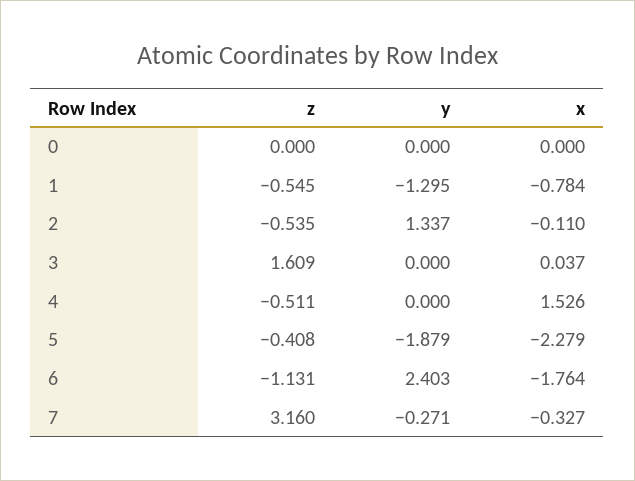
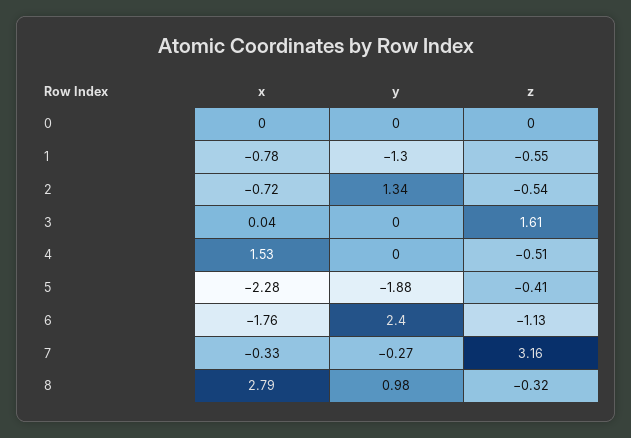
  {
    "z": {
      "0": 0,
      "1": -0.545,
      "2": -0.535,
      "3": 1.609,
      "4": -0.511,
      "5": -0.408,
      "6": -1.131,
-     "7": 3.16
+     "7": 3.16,
+     "8": -0.32
    },
    "y": {
      "0": 0,
      "1": -1.295,
      "2": 1.337,
      "3": 0,
      "4": 0,
      "5": -1.879,
      "6": 2.403,
-     "7": -0.271
+     "7": -0.271,
+     "8": 0.98
    },
    "x": {
      "0": 0,
      "1": -0.784,
-     "2": -0.11,
+     "2": -0.72,
      "3": 0.037,
      "4": 1.526,
      "5": -2.279,
      "6": -1.764,
-     "7": -0.327
+     "7": -0.327,
+     "8": 2.79
    }
  }

